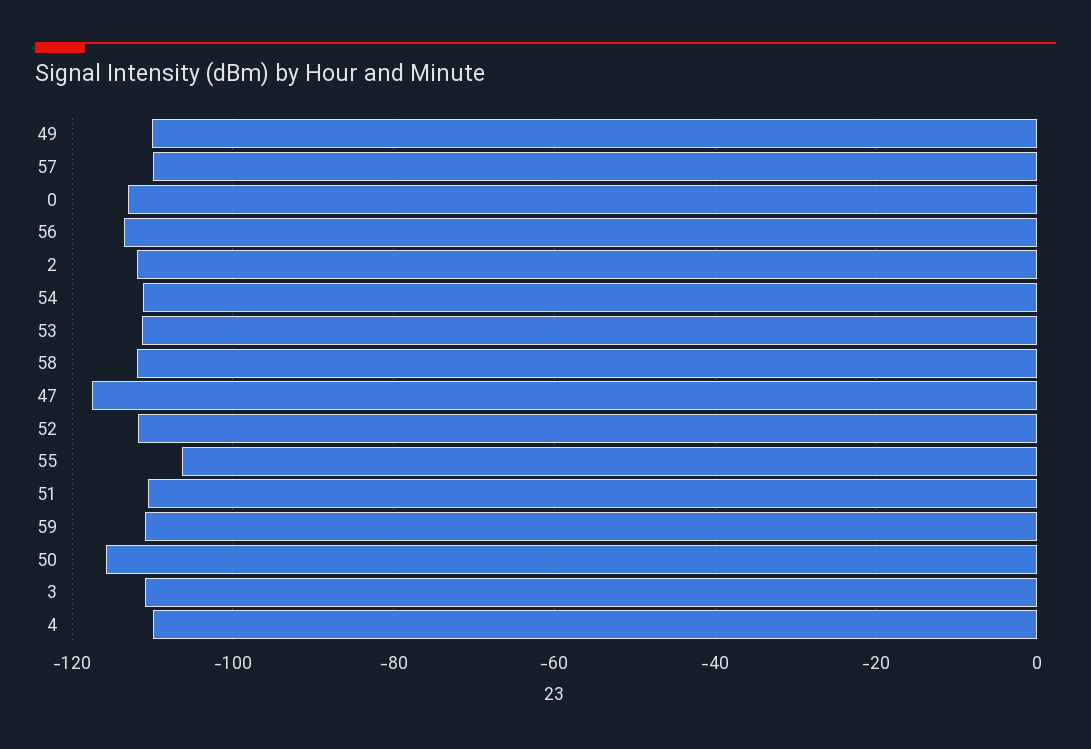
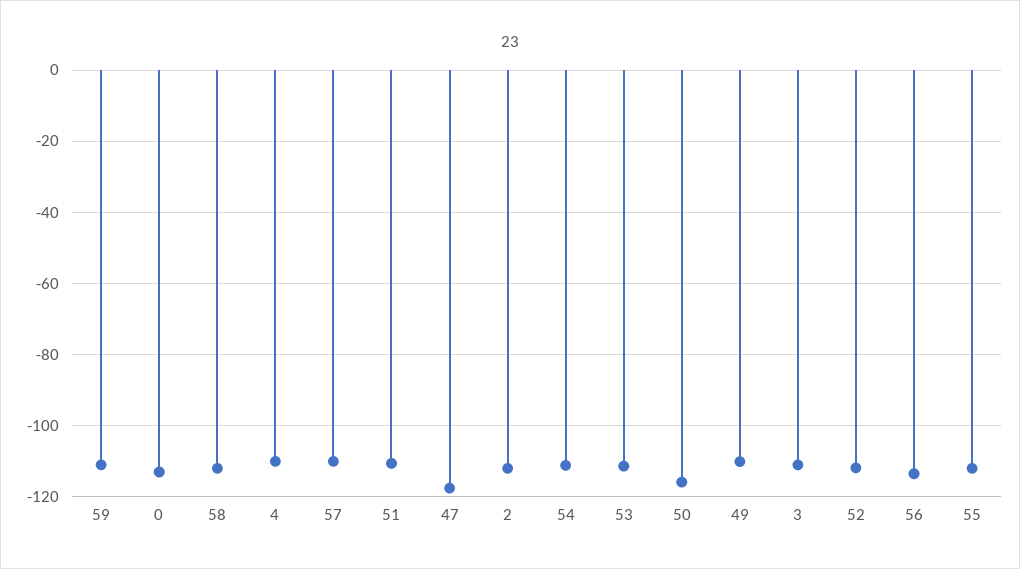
  {
    "49": -110,
    "57": -110,
    "0": -114,
    "56": -114,
    "2": -112,
    "54": -112,
    "53": -112,
    "58": -112,
    "47": -118,
    "52": -112,
-   "55": -106,
+   "55": -112,
    "51": -110,
    "59": -112,
    "50": -116,
    "3": -112,
    "4": -110
  }

